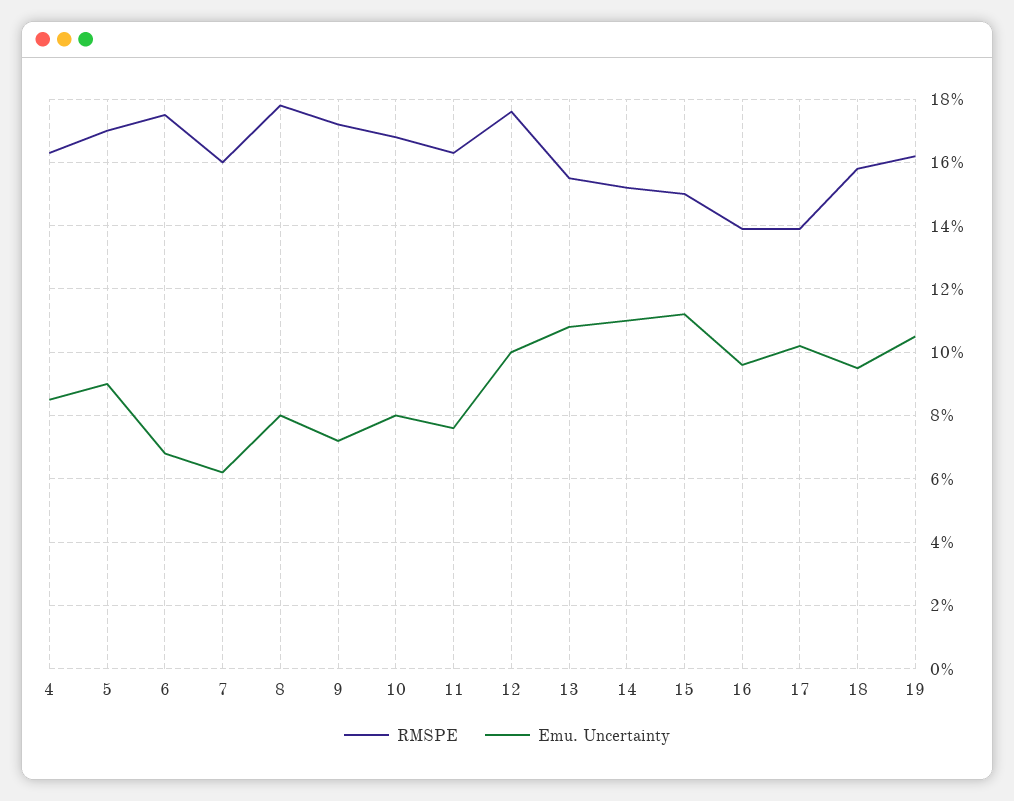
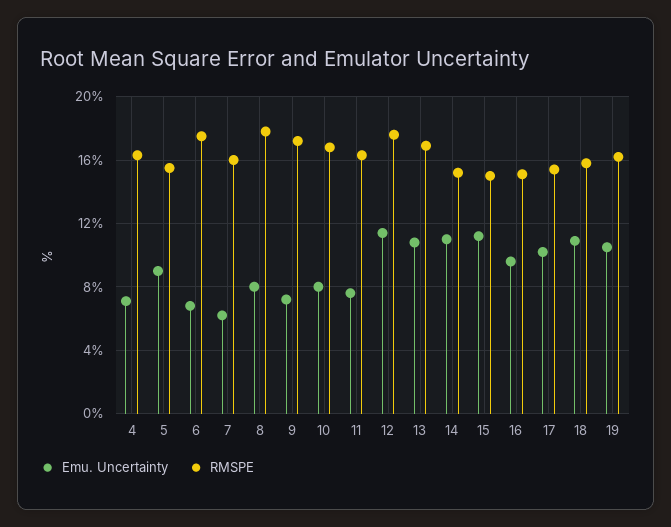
  {
    "RMSPE": {
      "4": 16.5,
-     "5": 17,
+     "5": 15.5,
      "6": 17.5,
      "7": 16,
      "8": 18,
      "9": 17,
      "10": 17,
      "11": 16.5,
      "12": 17.5,
-     "13": 15.5,
+     "13": 17,
      "14": 15,
      "15": 15,
-     "16": 14,
+     "16": 15,
-     "17": 14,
+     "17": 15.5,
      "18": 16,
      "19": 16
    },
    "Emu. Uncertainty": {
-     "4": 8.5,
+     "4": 7,
      "5": 9,
      "6": 7,
      "7": 6,
      "8": 8,
      "9": 7,
      "10": 8,
      "11": 7.5,
-     "12": 10,
+     "12": 11.5,
      "13": 11,
      "14": 11,
      "15": 11,
      "16": 9.5,
      "17": 10,
-     "18": 9.5,
+     "18": 11,
      "19": 10.5
    }
  }

